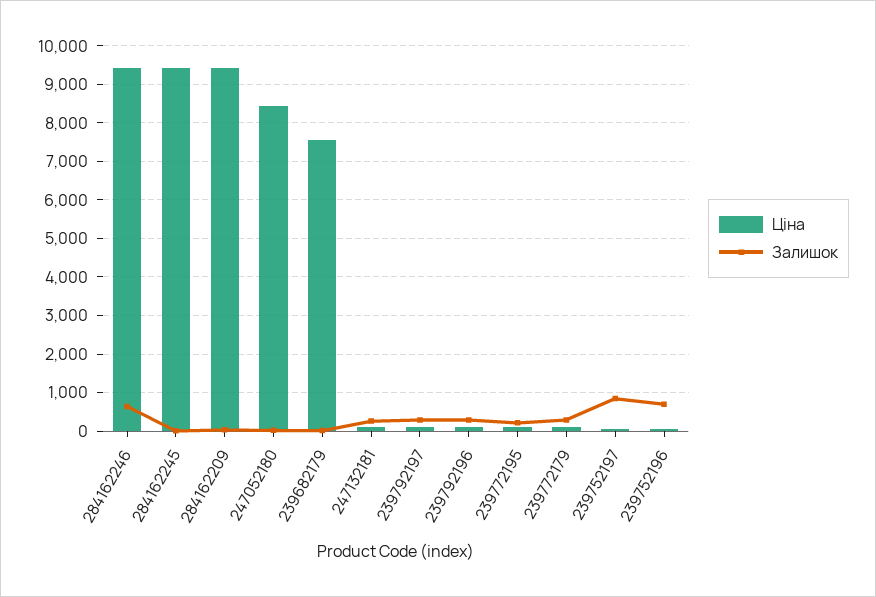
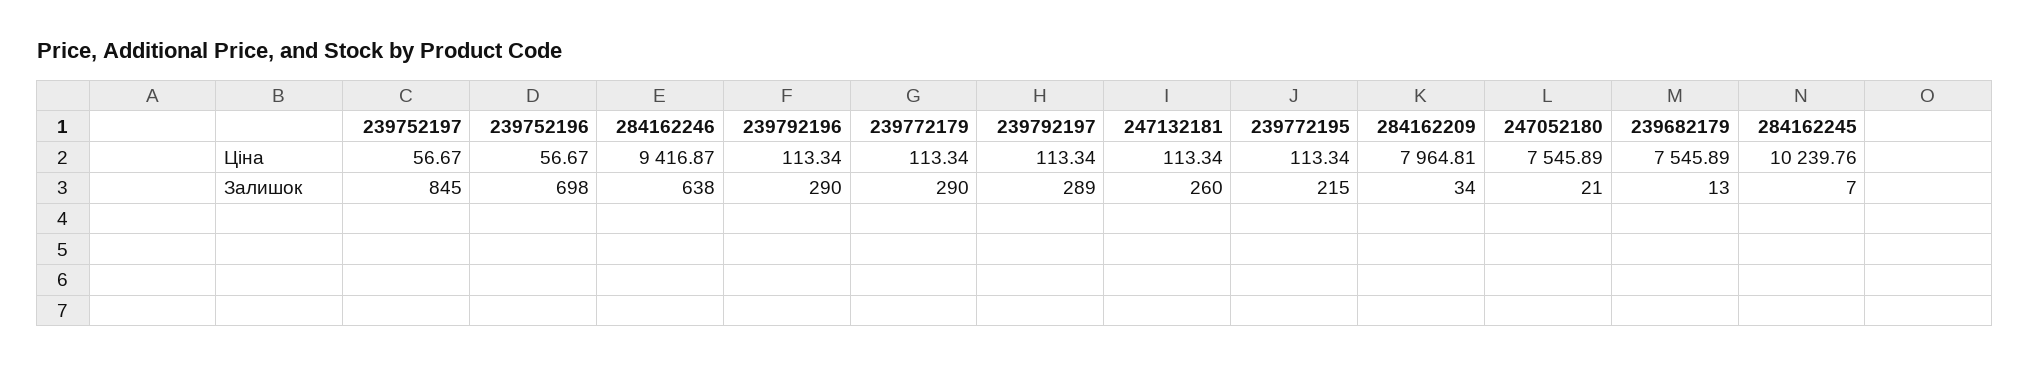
  {
    "Ціна": {
      "284162246": 9416.87,
-     "284162245": 9400,
+     "284162245": 10239.76,
-     "284162209": 9400,
+     "284162209": 7964.81,
-     "247052180": 8400,
+     "247052180": 7545.89,
      "239682179": 7545.89,
      "247132181": 113.34,
      "239792197": 113.34,
      "239792196": 113.34,
      "239772195": 113.34,
      "239772179": 113.34,
      "239752197": 56.67,
      "239752196": 56.67
    },
    "Залишок": {
      "284162246": 638,
      "284162245": 7,
      "284162209": 34,
      "247052180": 21,
      "239682179": 13,
      "247132181": 260,
      "239792197": 289,
      "239792196": 290,
      "239772195": 215,
      "239772179": 290,
      "239752197": 845,
      "239752196": 698
    }
  }

